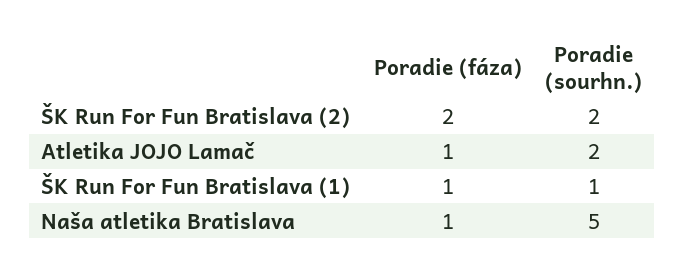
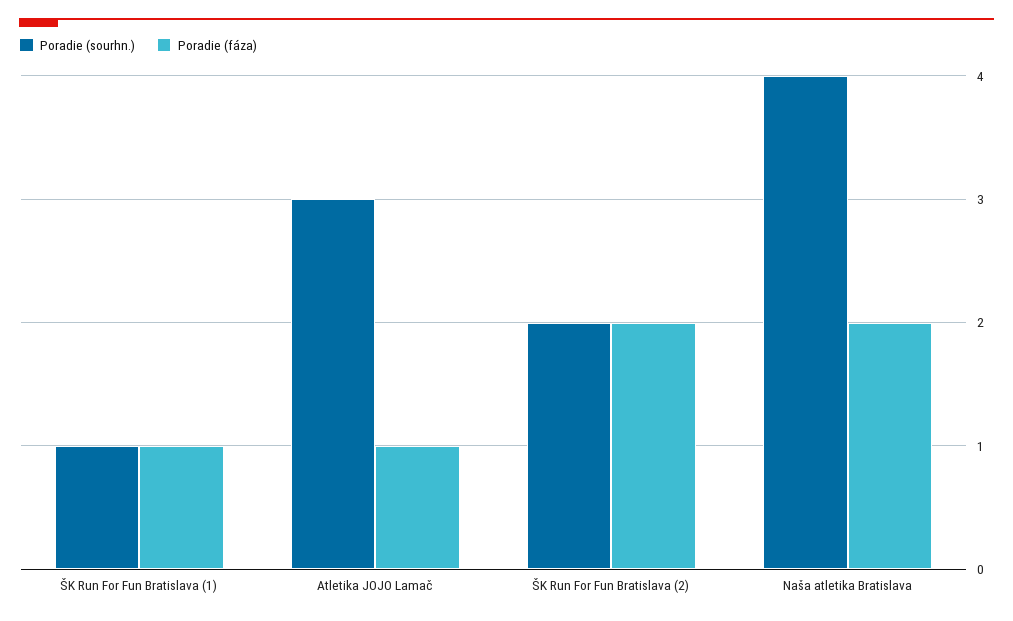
  {
    "Poradie (fáza)": {
      "ŠK Run For Fun Bratislava (2)": 2,
      "Atletika JOJO Lamač": 1,
      "ŠK Run For Fun Bratislava (1)": 1,
-     "Naša atletika Bratislava": 1
+     "Naša atletika Bratislava": 2
    },
    "Poradie (sourhn.)": {
      "ŠK Run For Fun Bratislava (2)": 2,
-     "Atletika JOJO Lamač": 2,
+     "Atletika JOJO Lamač": 3,
      "ŠK Run For Fun Bratislava (1)": 1,
-     "Naša atletika Bratislava": 5
+     "Naša atletika Bratislava": 4
    }
  }

